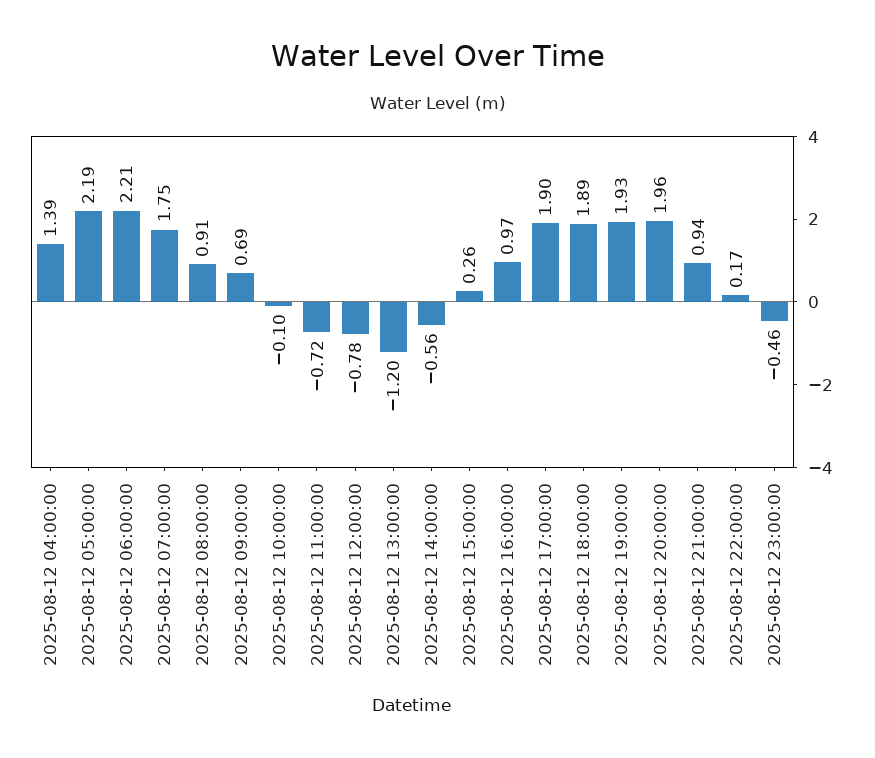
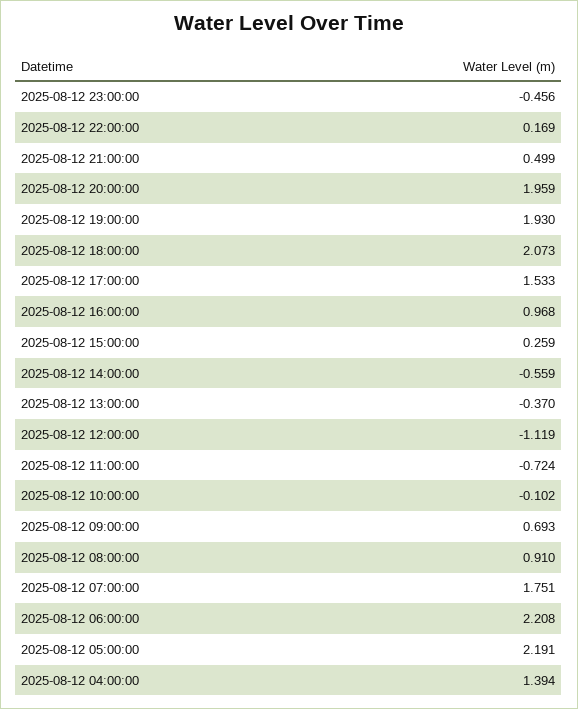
  {
    "2025-08-12 04:00:00": 1.394,
    "2025-08-12 05:00:00": 2.191,
    "2025-08-12 06:00:00": 2.208,
    "2025-08-12 07:00:00": 1.751,
    "2025-08-12 08:00:00": 0.91,
    "2025-08-12 09:00:00": 0.693,
    "2025-08-12 10:00:00": -0.102,
    "2025-08-12 11:00:00": -0.724,
-   "2025-08-12 12:00:00": -0.78,
+   "2025-08-12 12:00:00": -1.119,
-   "2025-08-12 13:00:00": -1.2,
+   "2025-08-12 13:00:00": -0.37,
    "2025-08-12 14:00:00": -0.559,
    "2025-08-12 15:00:00": 0.259,
    "2025-08-12 16:00:00": 0.968,
-   "2025-08-12 17:00:00": 1.9,
+   "2025-08-12 17:00:00": 1.533,
-   "2025-08-12 18:00:00": 1.89,
+   "2025-08-12 18:00:00": 2.073,
    "2025-08-12 19:00:00": 1.93,
    "2025-08-12 20:00:00": 1.959,
-   "2025-08-12 21:00:00": 0.94,
+   "2025-08-12 21:00:00": 0.499,
    "2025-08-12 22:00:00": 0.169,
    "2025-08-12 23:00:00": -0.456
  }

